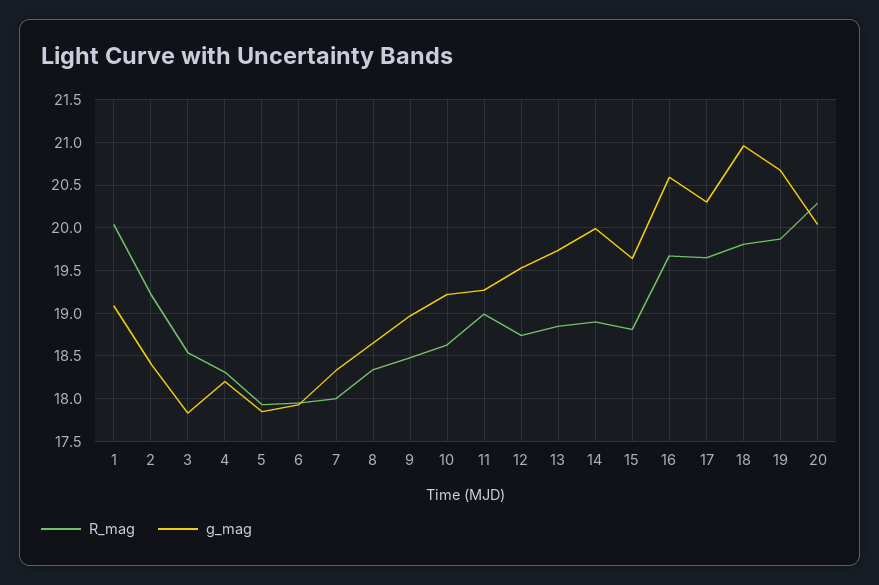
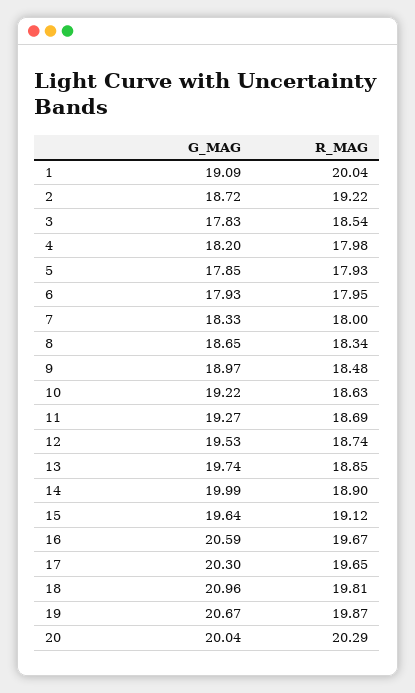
  {
    "R_mag": {
      "1": 20.04,
      "2": 19.22,
      "3": 18.54,
-     "4": 18.3,
+     "4": 17.98,
      "5": 17.93,
      "6": 17.95,
      "7": 18,
      "8": 18.34,
      "9": 18.48,
      "10": 18.63,
-     "11": 19,
+     "11": 18.69,
      "12": 18.74,
      "13": 18.85,
      "14": 18.9,
-     "15": 18.8,
+     "15": 19.12,
      "16": 19.67,
      "17": 19.65,
      "18": 19.81,
      "19": 19.87,
      "20": 20.29
    },
    "g_mag": {
      "1": 19.09,
-     "2": 18.4,
+     "2": 18.72,
      "3": 17.83,
      "4": 18.2,
      "5": 17.85,
      "6": 17.93,
      "7": 18.33,
      "8": 18.65,
      "9": 18.97,
      "10": 19.22,
      "11": 19.27,
      "12": 19.53,
      "13": 19.74,
      "14": 19.99,
      "15": 19.64,
      "16": 20.59,
      "17": 20.3,
      "18": 20.96,
      "19": 20.67,
      "20": 20.04
    }
  }

